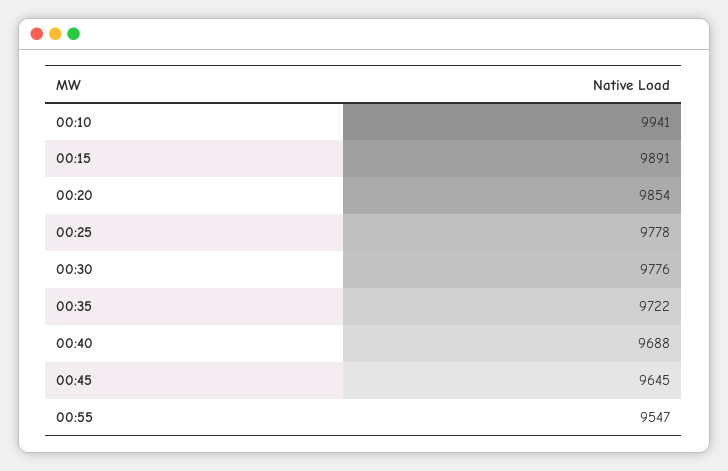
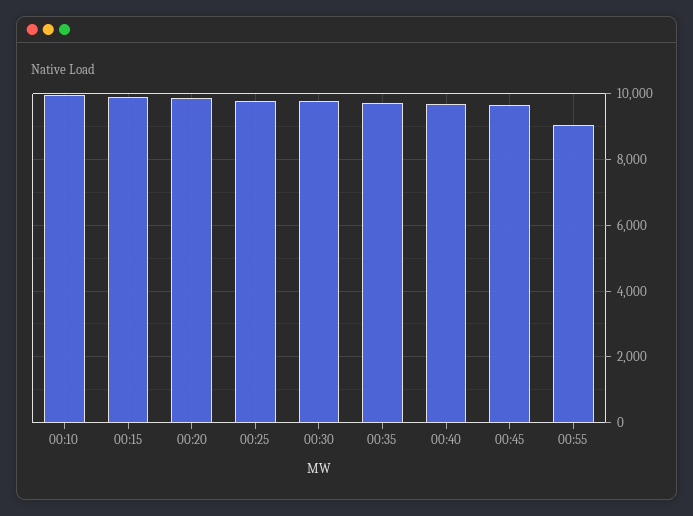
  {
    "00:10": 9941,
    "00:15": 9891,
    "00:20": 9854,
    "00:25": 9778,
    "00:30": 9776,
    "00:35": 9722,
    "00:40": 9688,
    "00:45": 9645,
-   "00:55": 9547
+   "00:55": 9000
  }

